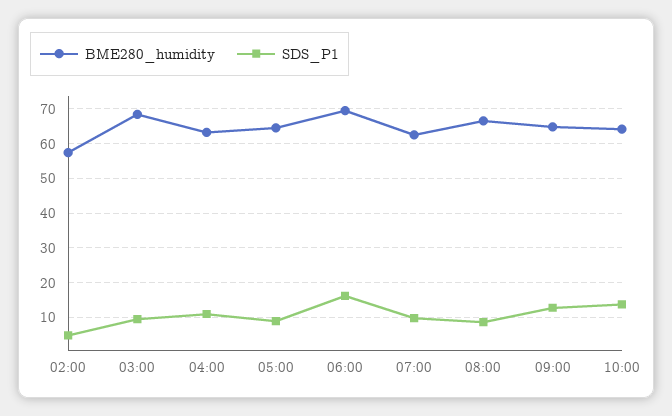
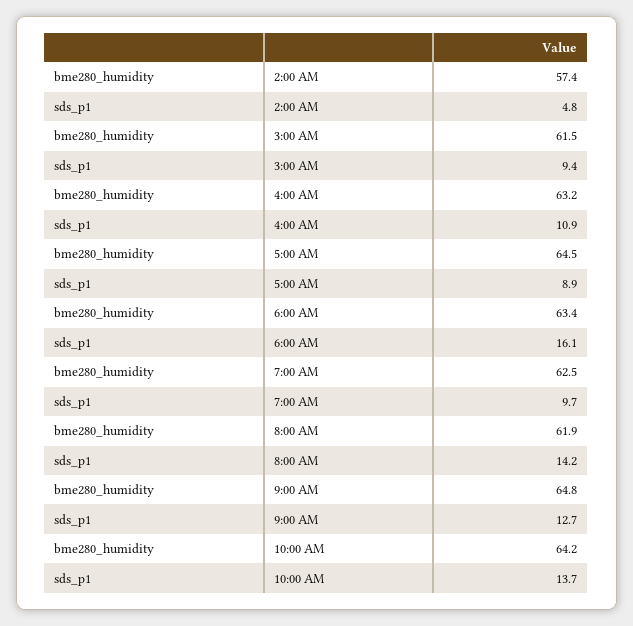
  {
    "BME280_humidity": {
      "02:00": 57.4,
-     "03:00": 68,
+     "03:00": 61.5,
      "04:00": 63.2,
      "05:00": 64.5,
-     "06:00": 70,
+     "06:00": 63.4,
      "07:00": 62.5,
-     "08:00": 66,
+     "08:00": 61.9,
      "09:00": 64.8,
      "10:00": 64.2
    },
    "SDS_P1": {
      "02:00": 4.8,
      "03:00": 9.4,
      "04:00": 10.9,
      "05:00": 8.9,
      "06:00": 16.1,
      "07:00": 9.7,
-     "08:00": 8,
+     "08:00": 14.2,
      "09:00": 12.7,
      "10:00": 13.7
    }
  }

